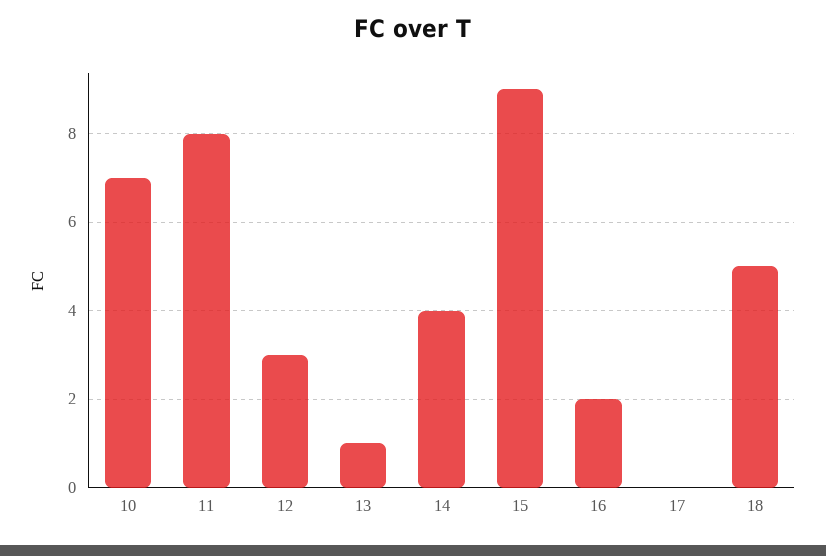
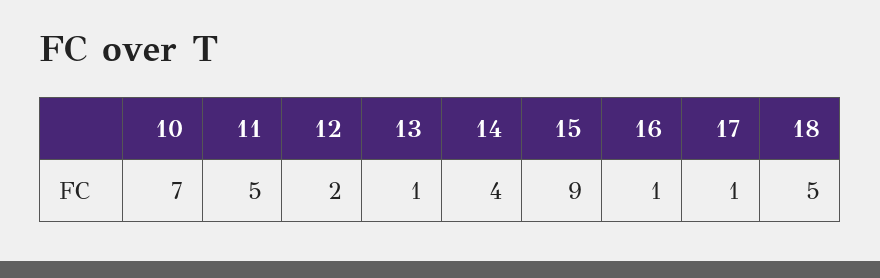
  {
    "10": 7,
-   "11": 8,
+   "11": 5,
-   "12": 3,
+   "12": 2,
    "13": 1,
    "14": 4,
    "15": 9,
-   "16": 2,
+   "16": 1,
-   "17": 0,
+   "17": 1,
    "18": 5
  }

